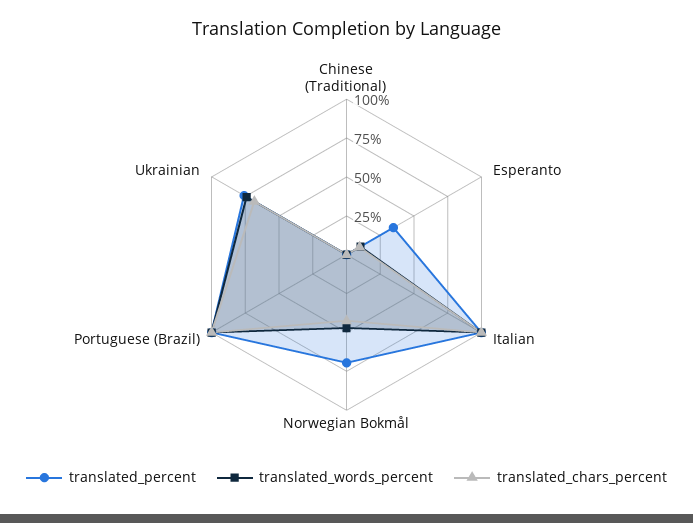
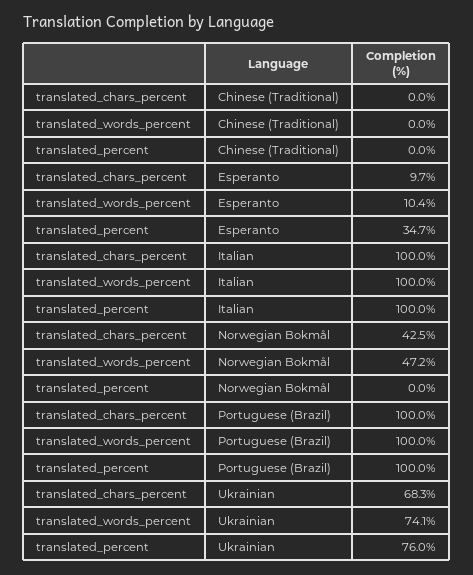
  {
    "translated_percent": {
      "Chinese (Traditional)": 0,
      "Esperanto": 34.7,
      "Italian": 100,
-     "Norwegian Bokmål": 75,
+     "Norwegian Bokmål": 0,
      "Portuguese (Brazil)": 100,
      "Ukrainian": 76
    },
    "translated_words_percent": {
      "Chinese (Traditional)": 0,
      "Esperanto": 10.4,
      "Italian": 100,
      "Norwegian Bokmål": 47.2,
      "Portuguese (Brazil)": 100,
      "Ukrainian": 74.1
    },
    "translated_chars_percent": {
      "Chinese (Traditional)": 0,
      "Esperanto": 9.7,
      "Italian": 100,
      "Norwegian Bokmål": 42.5,
      "Portuguese (Brazil)": 100,
      "Ukrainian": 68.3
    }
  }

